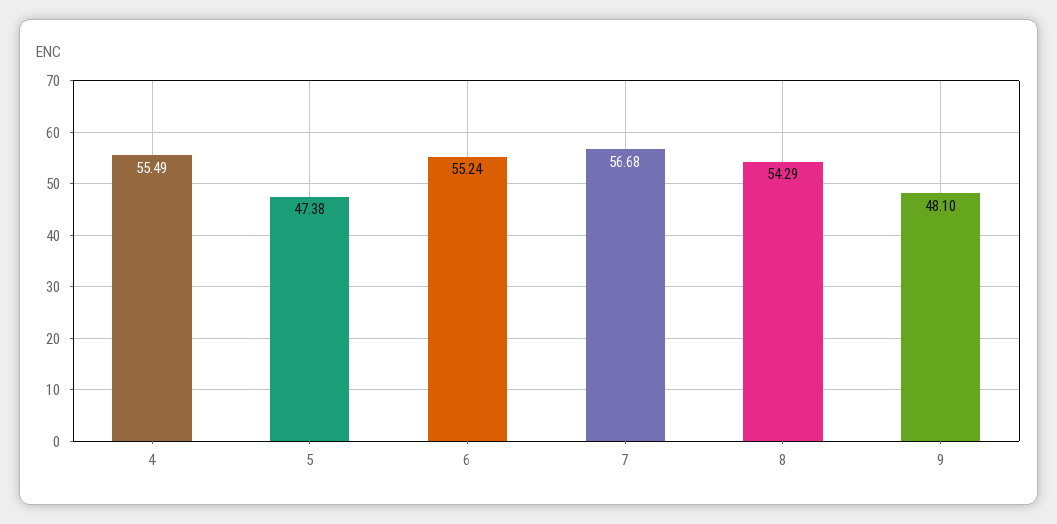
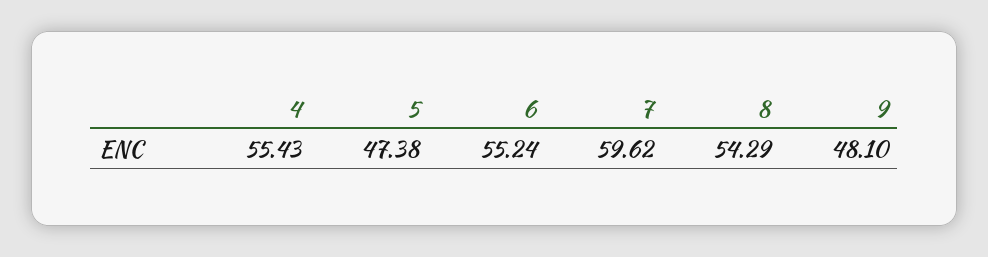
  {
-   "4": 55.49,
+   "4": 55.43,
    "5": 47.38,
    "6": 55.24,
-   "7": 56.68,
+   "7": 59.62,
    "8": 54.29,
    "9": 48.1
  }

